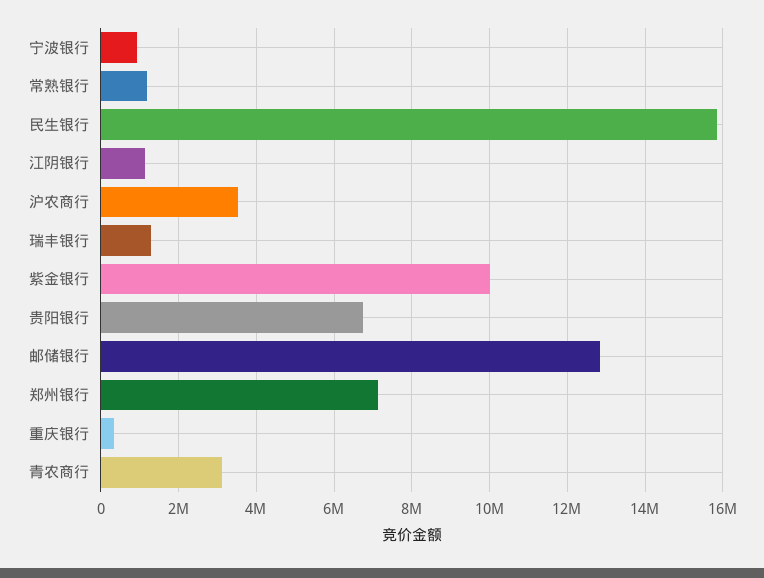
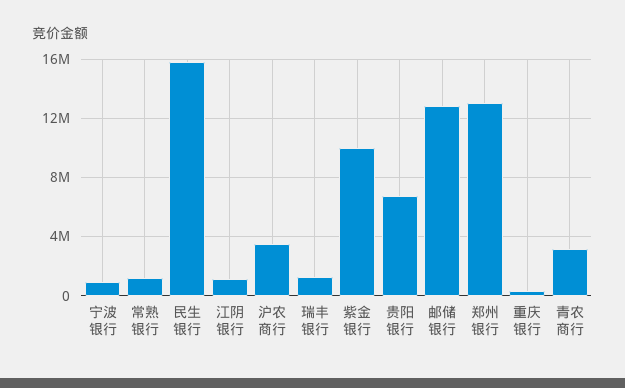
  {
    "宁波银行": 1000000,
    "常熟银行": 1200000,
    "民生银行": 15800000,
    "江阴银行": 1200000,
    "沪农商行": 3600000,
    "瑞丰银行": 1200000,
    "紫金银行": 10000000,
    "贵阳银行": 6800000,
    "邮储银行": 12800000,
-   "郑州银行": 7200000,
+   "郑州银行": 13000000,
    "重庆银行": 400000,
    "青农商行": 3200000
  }

